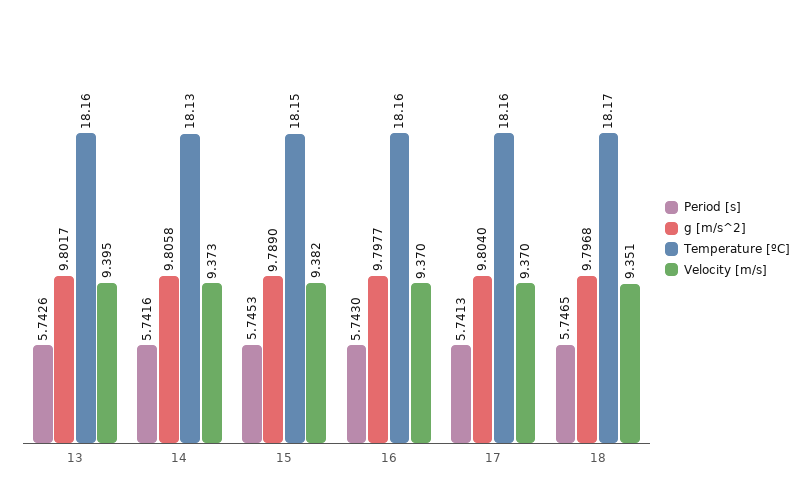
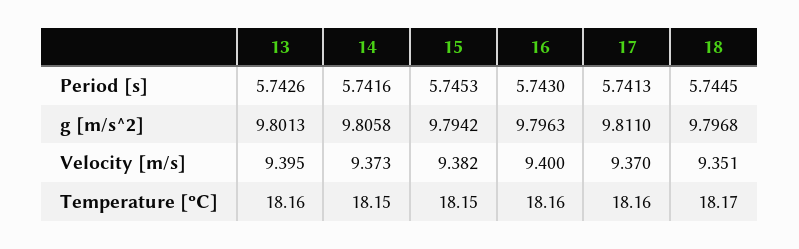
  {
    "Period [s]": {
      "13": 5.7426,
      "14": 5.7416,
      "15": 5.7453,
      "16": 5.743,
      "17": 5.7413,
-     "18": 5.7465
+     "18": 5.7445
    },
    "g [m/s^2]": {
-     "13": 9.8017,
+     "13": 9.8013,
      "14": 9.8058,
-     "15": 9.789,
+     "15": 9.7942,
-     "16": 9.7977,
+     "16": 9.7963,
-     "17": 9.804,
+     "17": 9.811,
      "18": 9.7968
    },
    "Temperature [ºC]": {
      "13": 18.16,
-     "14": 18.13,
+     "14": 18.15,
      "15": 18.15,
      "16": 18.16,
      "17": 18.16,
      "18": 18.17
    },
    "Velocity [m/s]": {
      "13": 9.395,
      "14": 9.373,
      "15": 9.382,
-     "16": 9.37,
+     "16": 9.4,
      "17": 9.37,
      "18": 9.351
    }
  }

